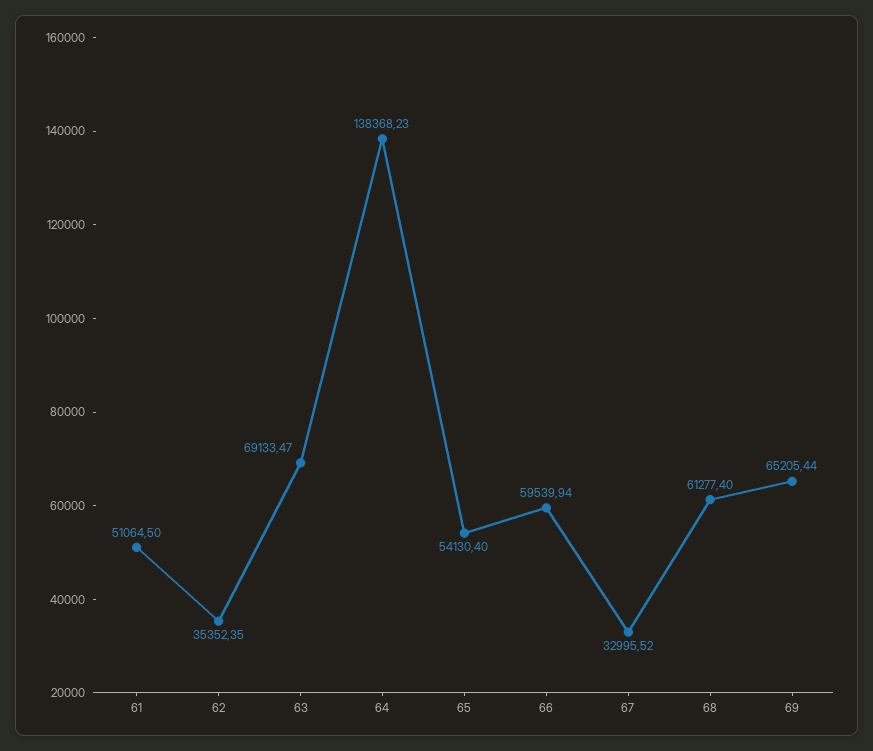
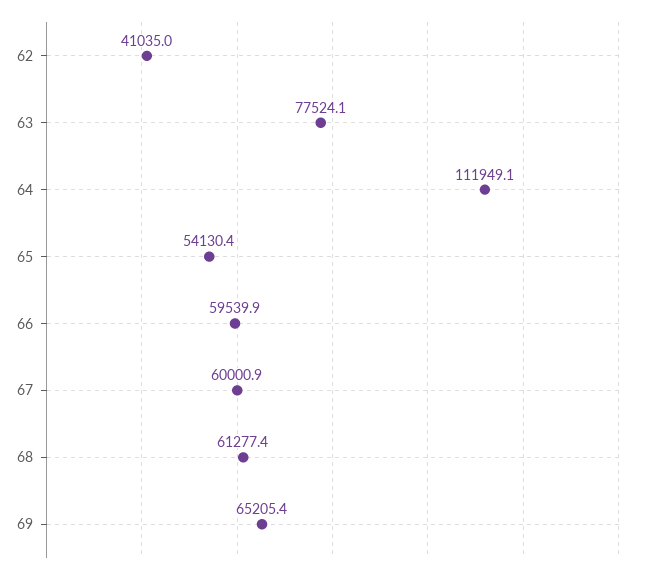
  {
-   "61": 51064.5,
-   "62": 35352.35,
+   "62": 41035,
-   "63": 69133.47,
+   "63": 77524.1,
-   "64": 138368.23,
+   "64": 111949.1,
    "65": 54130.4,
    "66": 59539.94,
-   "67": 32995.52,
+   "67": 60000.9,
    "68": 61277.4,
    "69": 65205.44
  }

